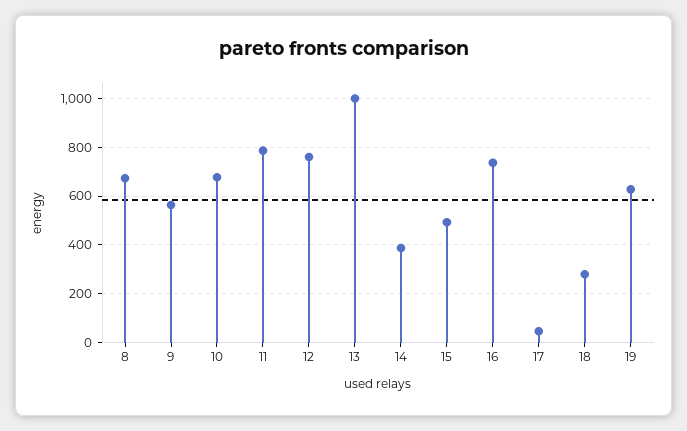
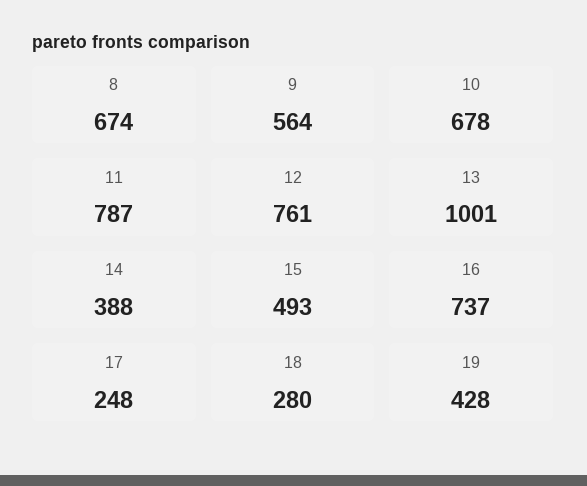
  {
    "8": 674,
    "9": 564,
    "10": 678,
    "11": 787,
    "12": 761,
    "13": 1001,
    "14": 388,
    "15": 493,
    "16": 737,
-   "17": 50,
+   "17": 248,
    "18": 280,
-   "19": 625
+   "19": 428
  }

